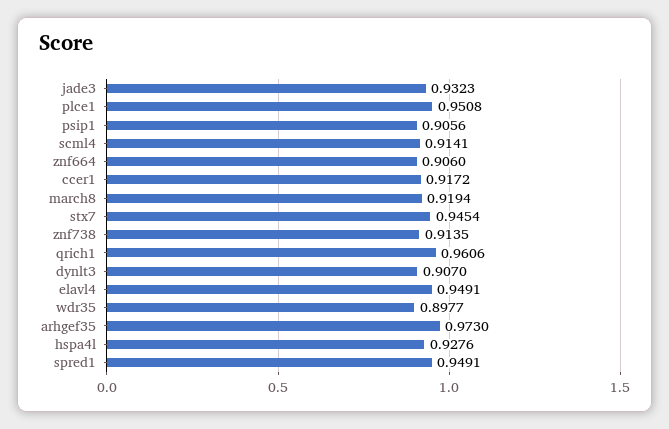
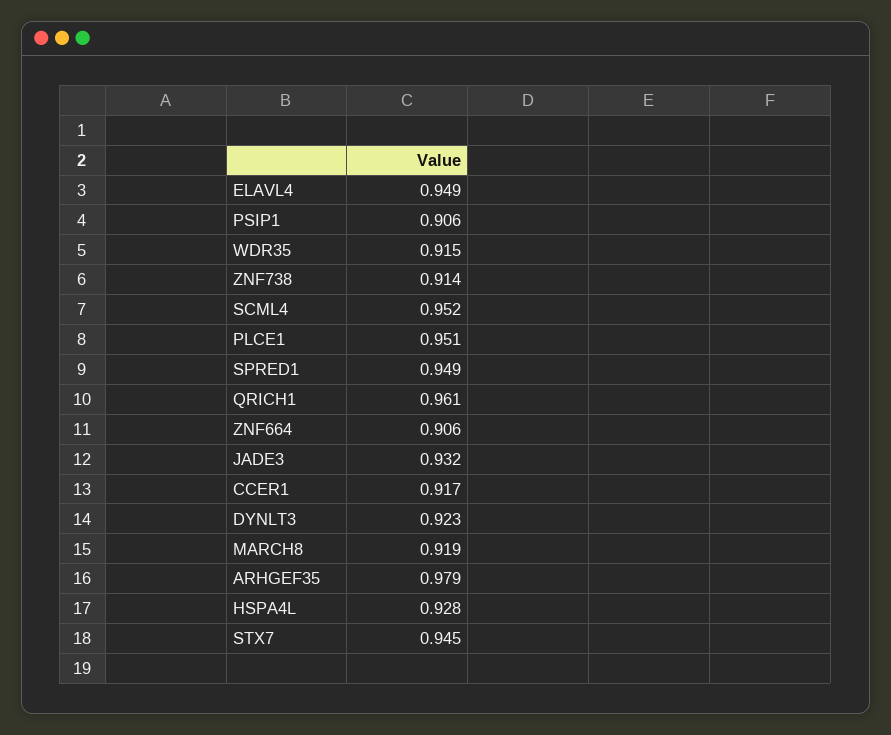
  {
    "jade3": 0.9323,
    "plce1": 0.9508,
    "psip1": 0.9056,
-   "scml4": 0.9141,
+   "scml4": 0.952,
    "znf664": 0.906,
    "ccer1": 0.9172,
    "march8": 0.9194,
    "stx7": 0.9454,
    "znf738": 0.9135,
    "qrich1": 0.9606,
-   "dynlt3": 0.907,
+   "dynlt3": 0.923,
    "elavl4": 0.9491,
-   "wdr35": 0.8977,
+   "wdr35": 0.915,
-   "arhgef35": 0.973,
+   "arhgef35": 0.979,
    "hspa4l": 0.9276,
    "spred1": 0.9491
  }

